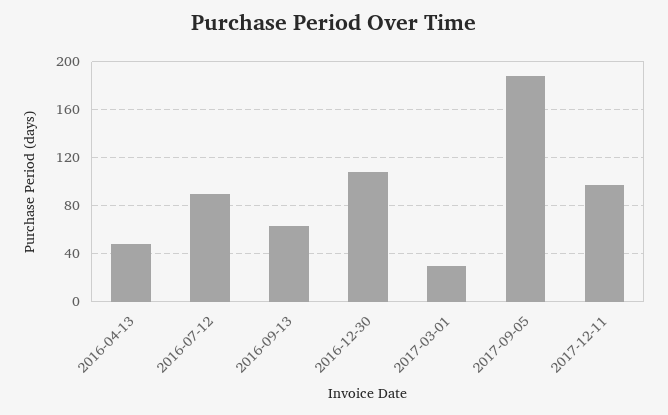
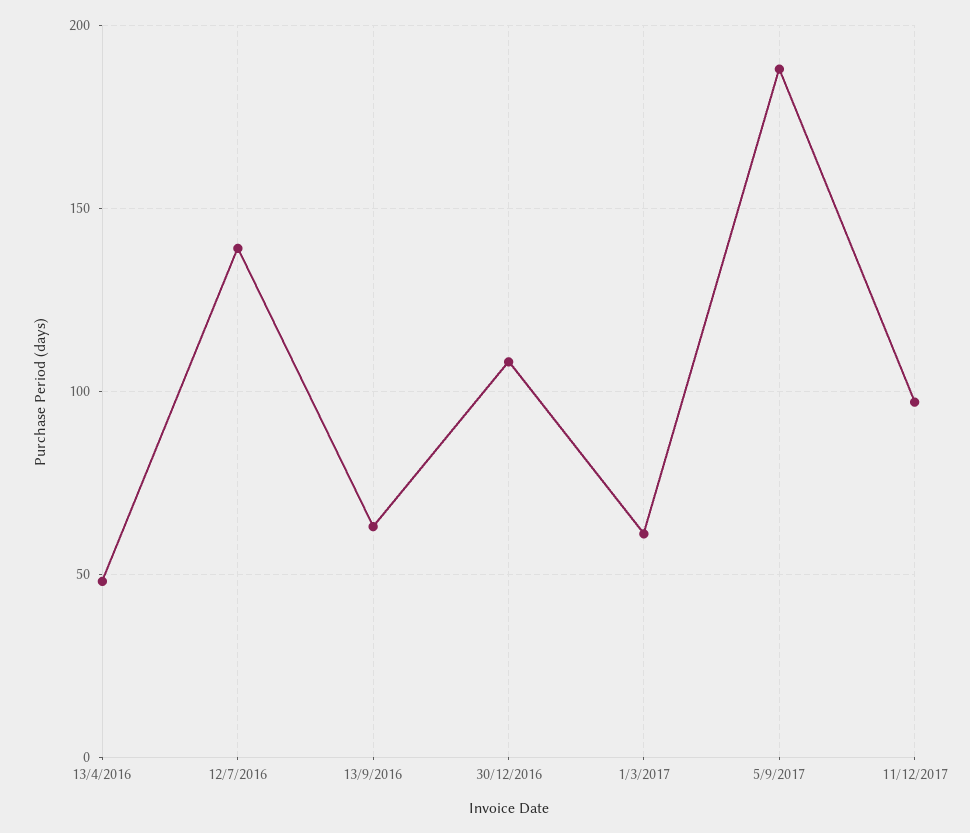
  {
    "2016-04-13": 50,
-   "2016-07-12": 90,
+   "2016-07-12": 140,
    "2016-09-13": 65,
    "2016-12-30": 110,
-   "2017-03-01": 30,
+   "2017-03-01": 60,
    "2017-09-05": 190,
    "2017-12-11": 95
  }

